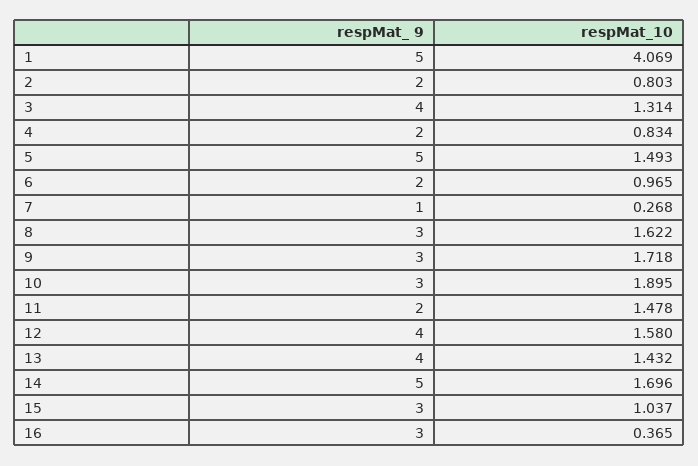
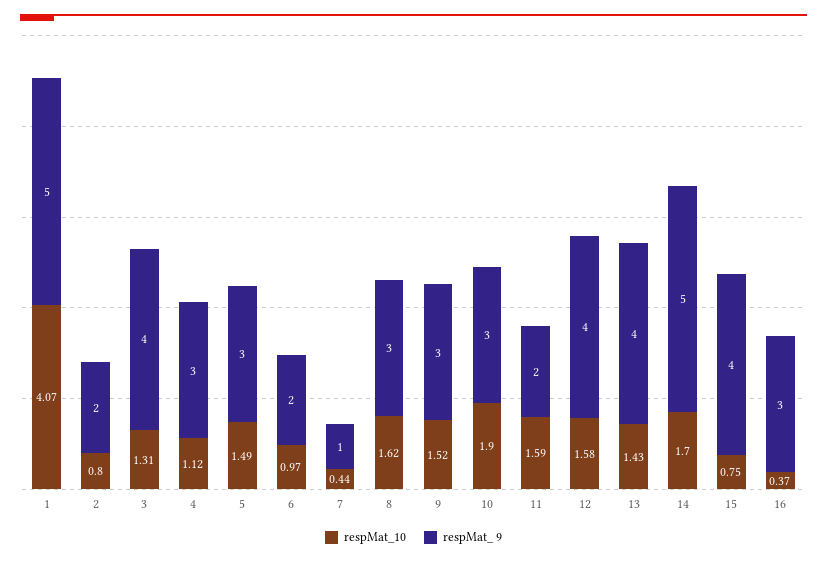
  {
    "respMat_ 9": {
      "1": 5,
      "2": 2,
      "3": 4,
-     "4": 2,
+     "4": 3,
-     "5": 5,
+     "5": 3,
      "6": 2,
      "7": 1,
      "8": 3,
      "9": 3,
      "10": 3,
      "11": 2,
      "12": 4,
      "13": 4,
      "14": 5,
-     "15": 3,
+     "15": 4,
      "16": 3
    },
    "respMat_10": {
      "1": 4.069,
      "2": 0.803,
      "3": 1.314,
-     "4": 0.834,
+     "4": 1.12,
      "5": 1.493,
      "6": 0.965,
-     "7": 0.268,
+     "7": 0.44,
      "8": 1.622,
-     "9": 1.718,
+     "9": 1.52,
      "10": 1.895,
-     "11": 1.478,
+     "11": 1.59,
      "12": 1.58,
      "13": 1.432,
      "14": 1.696,
-     "15": 1.037,
+     "15": 0.75,
      "16": 0.365
    }
  }

